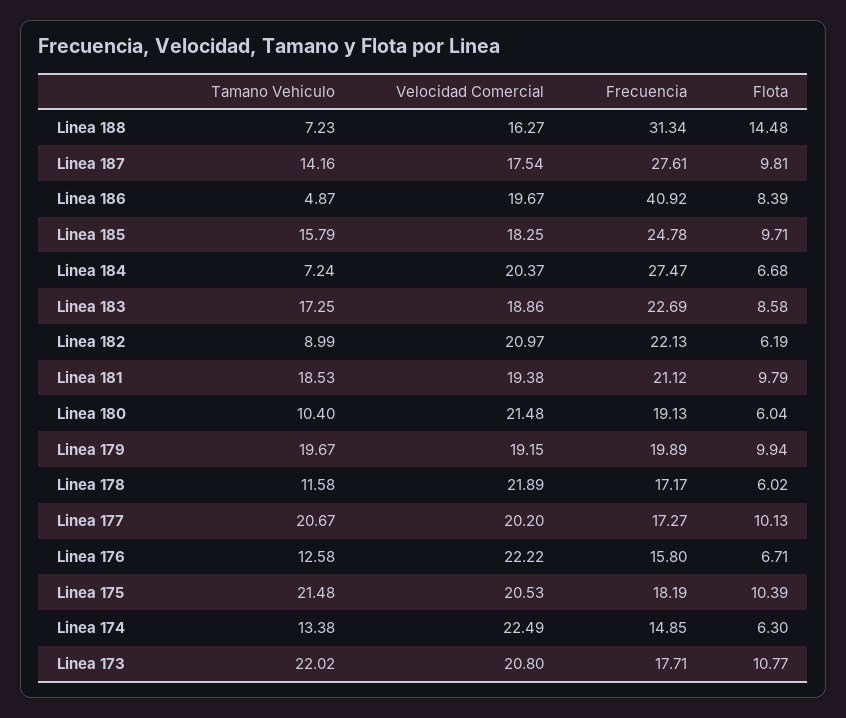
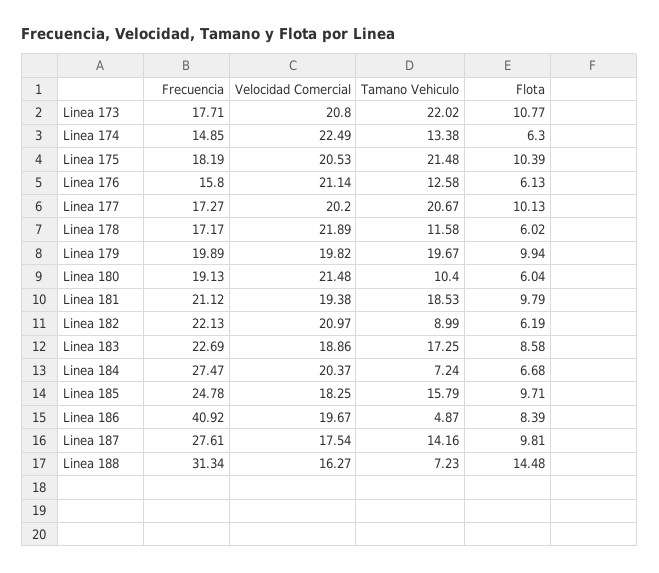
  {
    "Tamano Vehiculo": {
      "Linea 188": 7.23,
      "Linea 187": 14.16,
      "Linea 186": 4.87,
      "Linea 185": 15.79,
      "Linea 184": 7.24,
      "Linea 183": 17.25,
      "Linea 182": 8.99,
      "Linea 181": 18.53,
      "Linea 180": 10.4,
      "Linea 179": 19.67,
      "Linea 178": 11.58,
      "Linea 177": 20.67,
      "Linea 176": 12.58,
      "Linea 175": 21.48,
      "Linea 174": 13.38,
      "Linea 173": 22.02
    },
    "Velocidad Comercial": {
      "Linea 188": 16.27,
      "Linea 187": 17.54,
      "Linea 186": 19.67,
      "Linea 185": 18.25,
      "Linea 184": 20.37,
      "Linea 183": 18.86,
      "Linea 182": 20.97,
      "Linea 181": 19.38,
      "Linea 180": 21.48,
-     "Linea 179": 19.15,
+     "Linea 179": 19.82,
      "Linea 178": 21.89,
      "Linea 177": 20.2,
-     "Linea 176": 22.22,
+     "Linea 176": 21.14,
      "Linea 175": 20.53,
      "Linea 174": 22.49,
      "Linea 173": 20.8
    },
    "Frecuencia": {
      "Linea 188": 31.34,
      "Linea 187": 27.61,
      "Linea 186": 40.92,
      "Linea 185": 24.78,
      "Linea 184": 27.47,
      "Linea 183": 22.69,
      "Linea 182": 22.13,
      "Linea 181": 21.12,
      "Linea 180": 19.13,
      "Linea 179": 19.89,
      "Linea 178": 17.17,
      "Linea 177": 17.27,
      "Linea 176": 15.8,
      "Linea 175": 18.19,
      "Linea 174": 14.85,
      "Linea 173": 17.71
    },
    "Flota": {
      "Linea 188": 14.48,
      "Linea 187": 9.81,
      "Linea 186": 8.39,
      "Linea 185": 9.71,
      "Linea 184": 6.68,
      "Linea 183": 8.58,
      "Linea 182": 6.19,
      "Linea 181": 9.79,
      "Linea 180": 6.04,
      "Linea 179": 9.94,
      "Linea 178": 6.02,
      "Linea 177": 10.13,
-     "Linea 176": 6.71,
+     "Linea 176": 6.13,
      "Linea 175": 10.39,
      "Linea 174": 6.3,
      "Linea 173": 10.77
    }
  }

